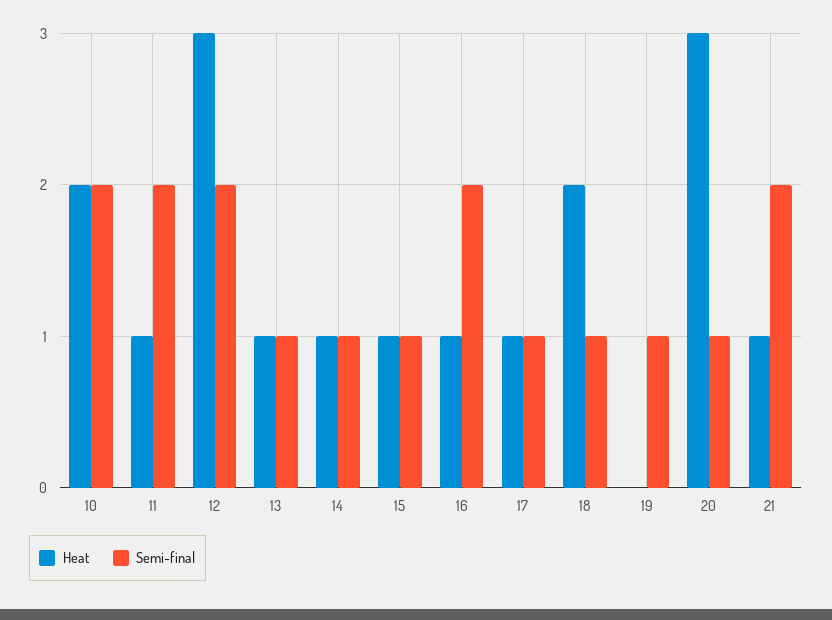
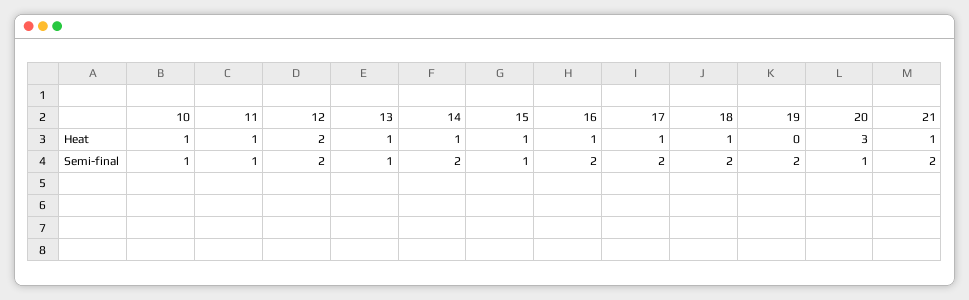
  {
    "Heat": {
-     "10": 2,
+     "10": 1,
      "11": 1,
-     "12": 3,
+     "12": 2,
      "13": 1,
      "14": 1,
      "15": 1,
      "16": 1,
      "17": 1,
-     "18": 2,
+     "18": 1,
      "19": 0,
      "20": 3,
      "21": 1
    },
    "Semi-final": {
-     "10": 2,
+     "10": 1,
-     "11": 2,
+     "11": 1,
      "12": 2,
      "13": 1,
-     "14": 1,
+     "14": 2,
      "15": 1,
      "16": 2,
-     "17": 1,
+     "17": 2,
-     "18": 1,
+     "18": 2,
-     "19": 1,
+     "19": 2,
      "20": 1,
      "21": 2
    }
  }

